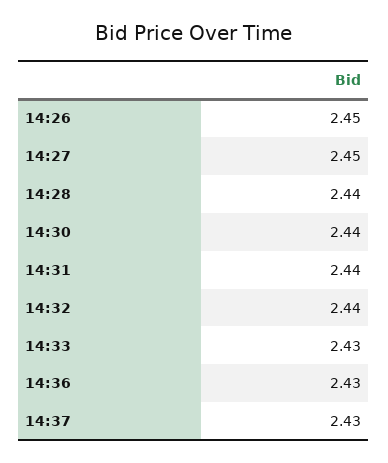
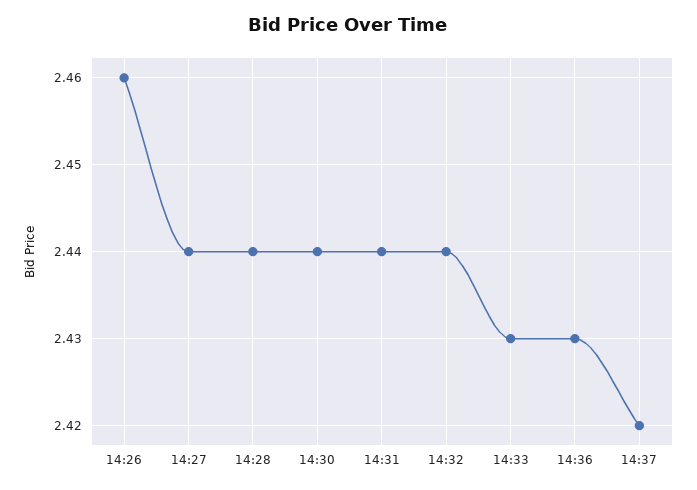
  {
-   "14:26": 2.45,
+   "14:26": 2.46,
-   "14:27": 2.45,
+   "14:27": 2.44,
    "14:28": 2.44,
    "14:30": 2.44,
    "14:31": 2.44,
    "14:32": 2.44,
    "14:33": 2.43,
    "14:36": 2.43,
-   "14:37": 2.43
+   "14:37": 2.42
  }

